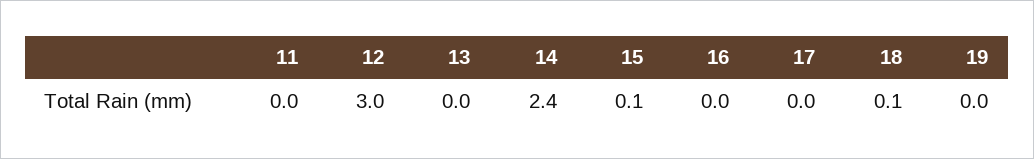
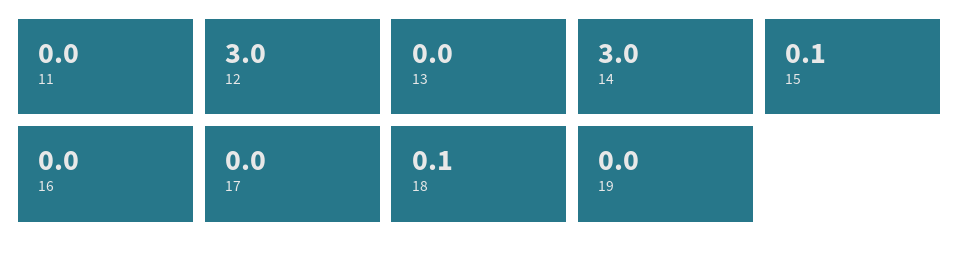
  {
    "11": 0,
    "12": 3,
    "13": 0,
-   "14": 2.4,
+   "14": 3,
    "15": 0.1,
    "16": 0,
    "17": 0,
    "18": 0.1,
    "19": 0
  }

